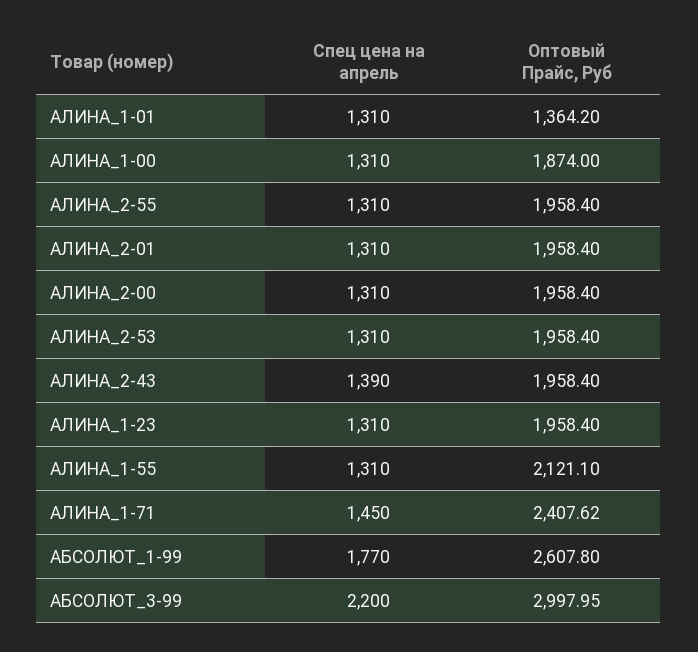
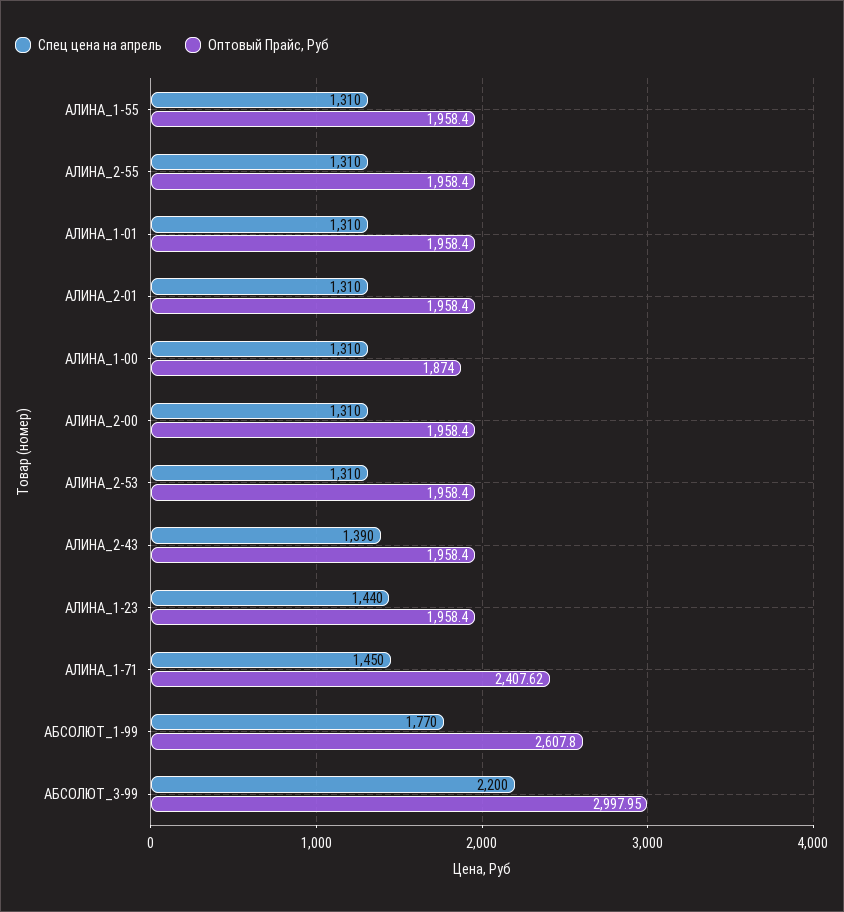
  {
    "Спец цена на апрель": {
      "АЛИНА_1-01": 1310,
      "АЛИНА_1-00": 1310,
      "АЛИНА_2-55": 1310,
      "АЛИНА_2-01": 1310,
      "АЛИНА_2-00": 1310,
      "АЛИНА_2-53": 1310,
      "АЛИНА_2-43": 1390,
-     "АЛИНА_1-23": 1310,
+     "АЛИНА_1-23": 1440,
      "АЛИНА_1-55": 1310,
      "АЛИНА_1-71": 1450,
      "АБСОЛЮТ_1-99": 1770,
      "АБСОЛЮТ_3-99": 2200
    },
    "Оптовый Прайс, Руб": {
-     "АЛИНА_1-01": 1364.2,
+     "АЛИНА_1-01": 1958.4,
      "АЛИНА_1-00": 1874,
      "АЛИНА_2-55": 1958.4,
      "АЛИНА_2-01": 1958.4,
      "АЛИНА_2-00": 1958.4,
      "АЛИНА_2-53": 1958.4,
      "АЛИНА_2-43": 1958.4,
      "АЛИНА_1-23": 1958.4,
-     "АЛИНА_1-55": 2121.1,
+     "АЛИНА_1-55": 1958.4,
      "АЛИНА_1-71": 2407.62,
      "АБСОЛЮТ_1-99": 2607.8,
      "АБСОЛЮТ_3-99": 2997.95
    }
  }

